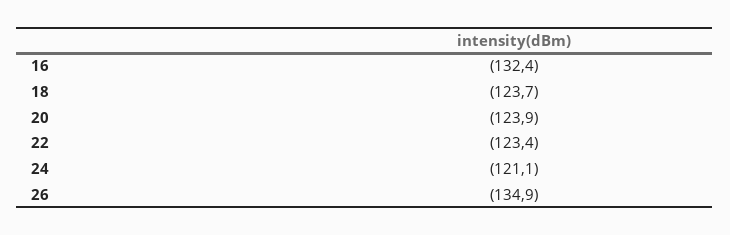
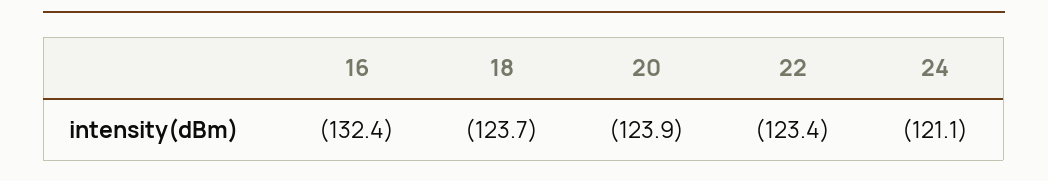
  {
    "16": -132.4,
    "18": -123.7,
    "20": -123.9,
    "22": -123.4,
-   "24": -121.1,
+   "24": -121.1
-   "26": -134.9
  }

